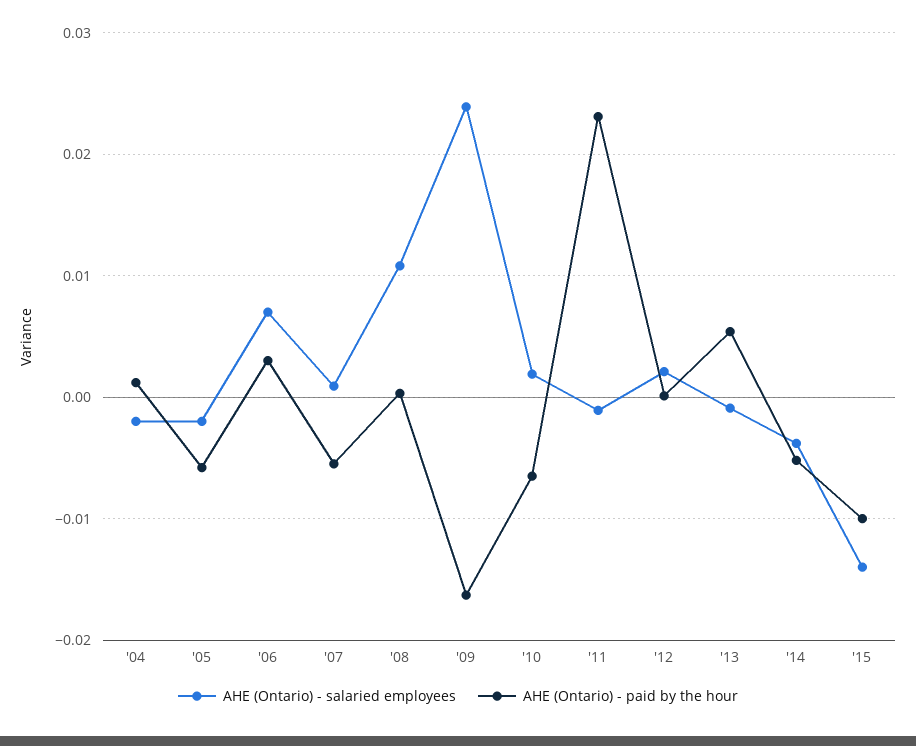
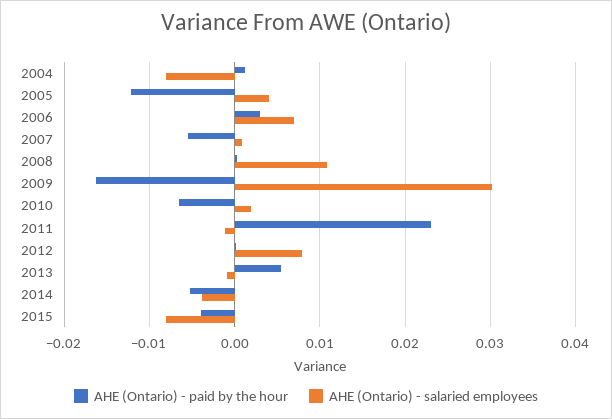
  {
    "AHE (Ontario) - salaried employees": {
-     "'04": -0.002,
+     "'04": -0.008,
-     "'05": -0.002,
+     "'05": 0.004,
      "'06": 0.007,
      "'07": 0.001,
      "'08": 0.011,
-     "'09": 0.024,
+     "'09": 0.03,
      "'10": 0.002,
      "'11": -0.001,
-     "'12": 0.002,
+     "'12": 0.008,
      "'13": -0.001,
      "'14": -0.004,
-     "'15": -0.014
+     "'15": -0.008
    },
    "AHE (Ontario) - paid by the hour": {
      "'04": 0.001,
-     "'05": -0.006,
+     "'05": -0.012,
      "'06": 0.003,
      "'07": -0.006,
      "'08": 0,
      "'09": -0.016,
      "'10": -0.007,
      "'11": 0.023,
      "'12": 0,
      "'13": 0.005,
      "'14": -0.005,
-     "'15": -0.01
+     "'15": -0.004
    }
  }

